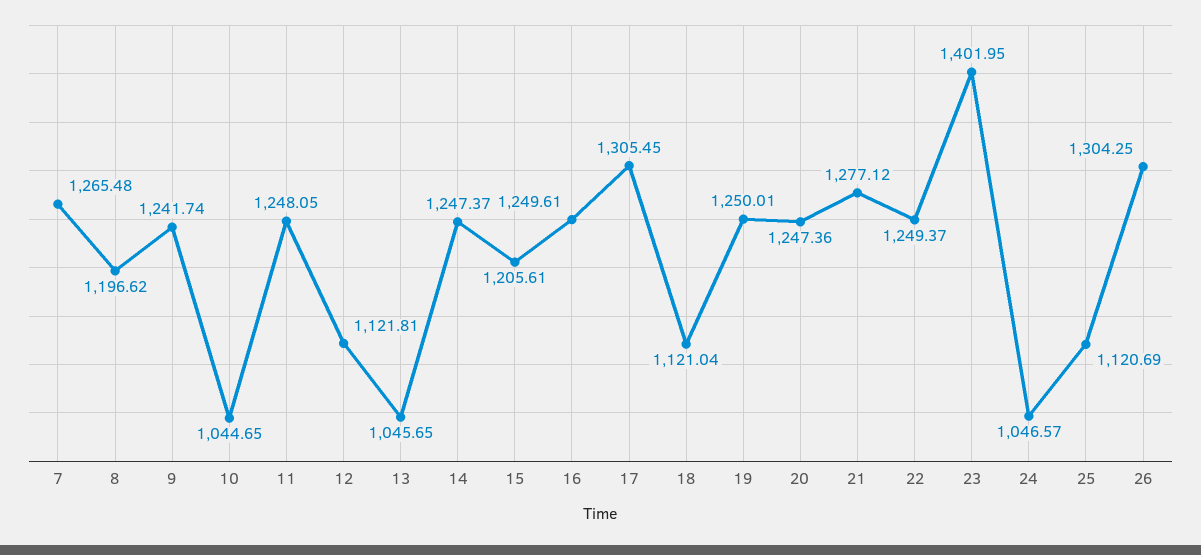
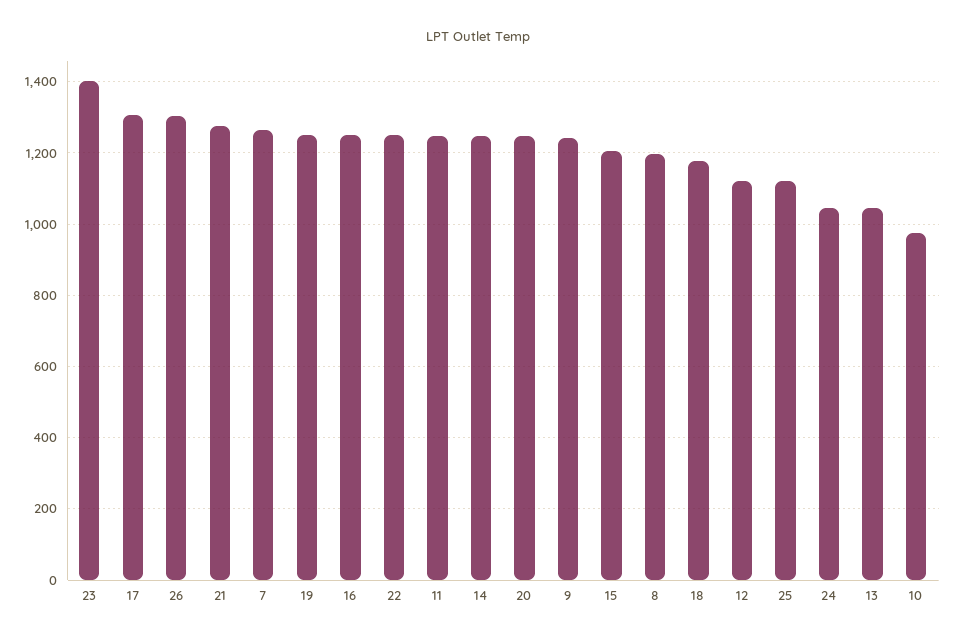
  {
    "7": 1265.48,
    "8": 1196.62,
    "9": 1241.74,
-   "10": 1044.65,
+   "10": 980,
    "11": 1248.05,
    "12": 1121.81,
    "13": 1045.65,
    "14": 1247.37,
    "15": 1205.61,
    "16": 1249.61,
    "17": 1305.45,
-   "18": 1121.04,
+   "18": 1180,
    "19": 1250.01,
    "20": 1247.36,
    "21": 1277.12,
    "22": 1249.37,
    "23": 1401.95,
    "24": 1046.57,
    "25": 1120.69,
    "26": 1304.25
  }

